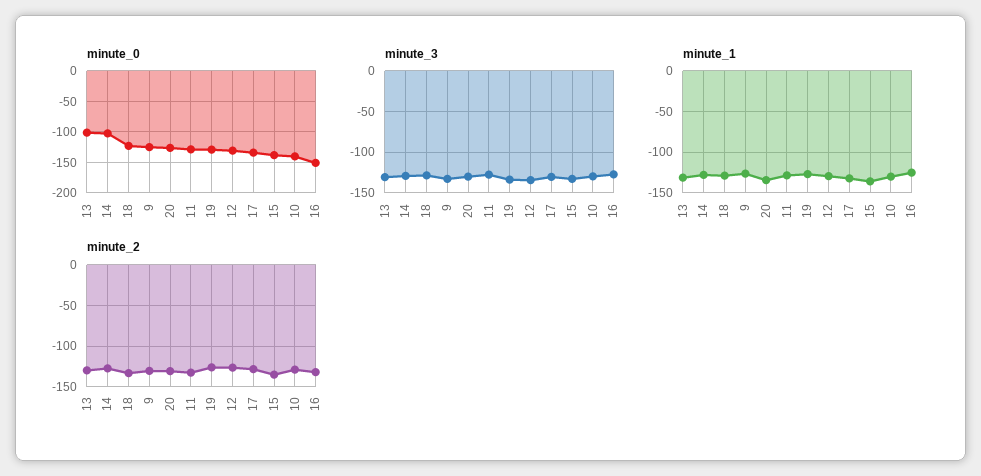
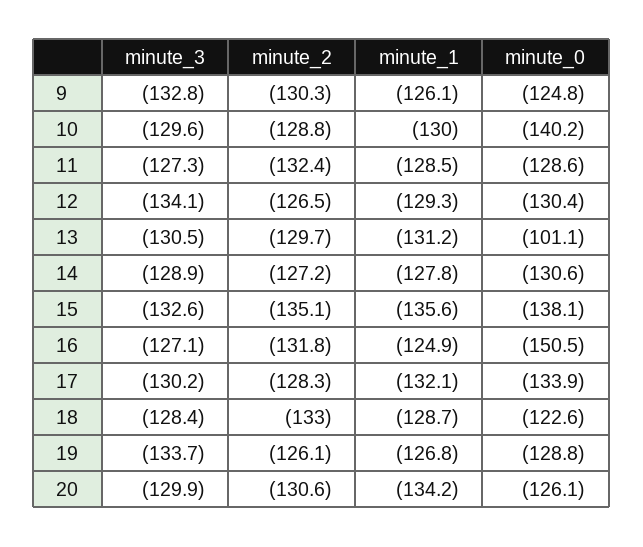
  {
    "minute_0": {
      "13": -101.1,
-     "14": -100,
+     "14": -130.6,
      "18": -122.6,
      "9": -124.8,
      "20": -126.1,
      "11": -128.6,
      "19": -128.8,
      "12": -130.4,
      "17": -133.9,
      "15": -138.1,
      "10": -140.2,
      "16": -150.5
    },
    "minute_3": {
      "13": -130.5,
      "14": -128.9,
      "18": -128.4,
      "9": -132.8,
      "20": -129.9,
      "11": -127.3,
      "19": -133.7,
      "12": -134.1,
      "17": -130.2,
      "15": -132.6,
      "10": -129.6,
      "16": -127.1
    },
    "minute_1": {
      "13": -131.2,
      "14": -127.8,
      "18": -128.7,
      "9": -126.1,
      "20": -134.2,
      "11": -128.5,
      "19": -126.8,
      "12": -129.3,
      "17": -132.1,
      "15": -135.6,
      "10": -130,
      "16": -124.9
    },
    "minute_2": {
      "13": -129.7,
      "14": -127.2,
      "18": -133,
      "9": -130.3,
      "20": -130.6,
      "11": -132.4,
      "19": -126.1,
      "12": -126.5,
      "17": -128.3,
      "15": -135.1,
      "10": -128.8,
      "16": -131.8
    }
  }

